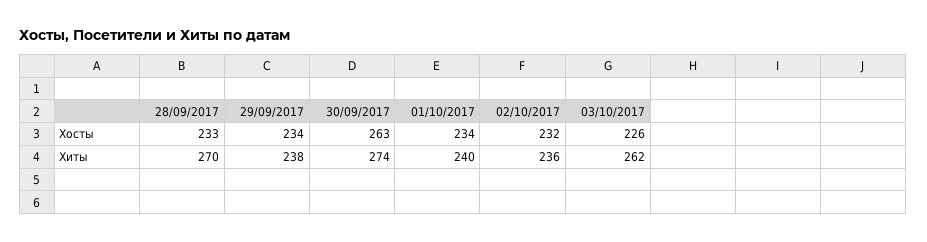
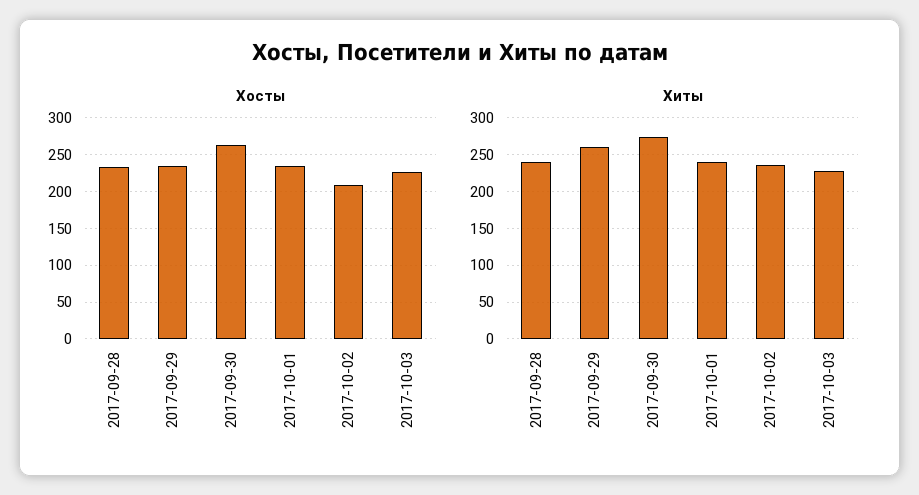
  {
    "Хосты": {
      "28/09/2017": 233,
      "29/09/2017": 234,
      "30/09/2017": 263,
      "01/10/2017": 234,
-     "02/10/2017": 232,
+     "02/10/2017": 210,
      "03/10/2017": 226
    },
    "Хиты": {
-     "28/09/2017": 270,
+     "28/09/2017": 240,
-     "29/09/2017": 238,
+     "29/09/2017": 260,
      "30/09/2017": 274,
      "01/10/2017": 240,
      "02/10/2017": 236,
-     "03/10/2017": 262
+     "03/10/2017": 230
    }
  }

